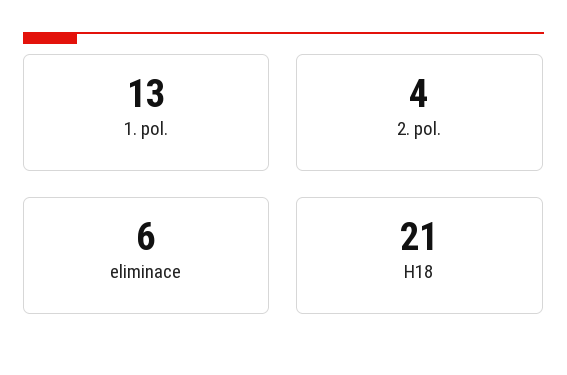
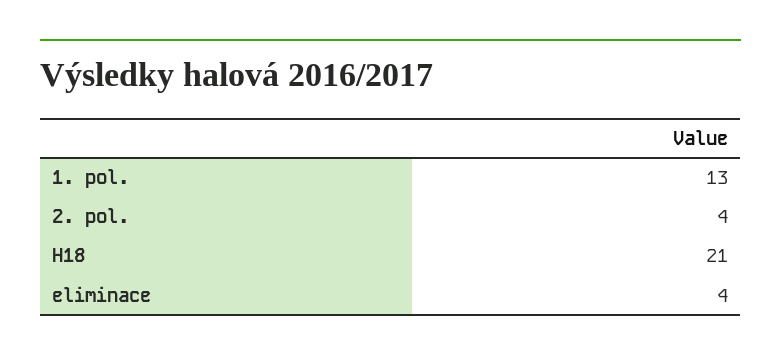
  {
    "1. pol.": 13,
    "2. pol.": 4,
-   "eliminace": 6,
+   "eliminace": 4,
    "H18": 21
  }

